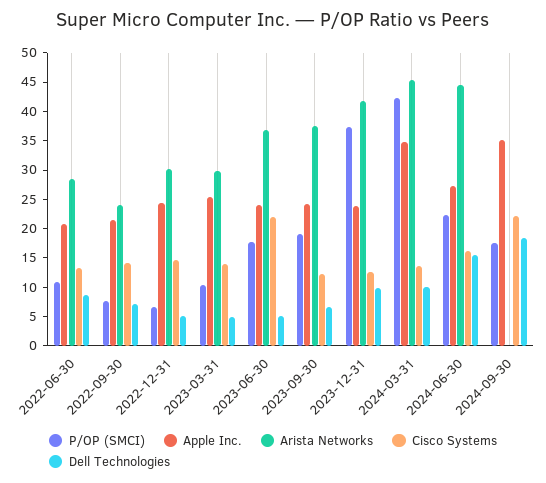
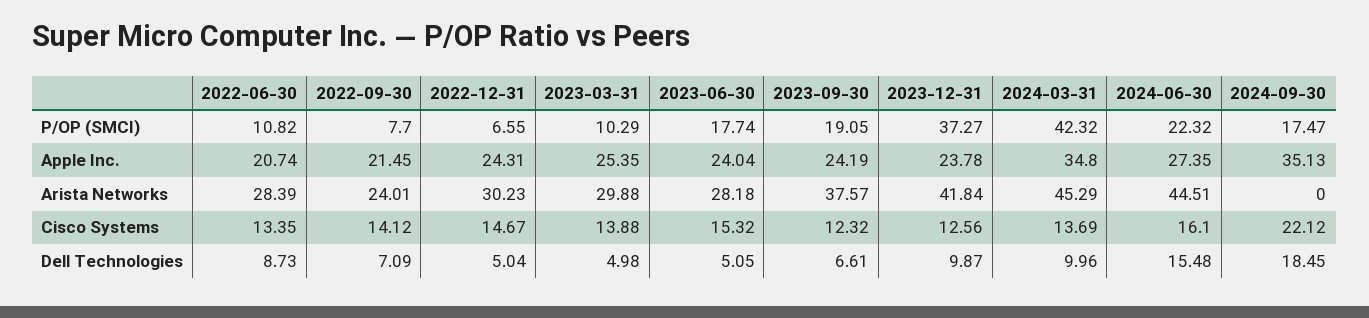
  {
    "P/OP (SMCI)": {
      "2022-06-30": 10.82,
      "2022-09-30": 7.7,
      "2022-12-31": 6.55,
      "2023-03-31": 10.29,
      "2023-06-30": 17.74,
      "2023-09-30": 19.05,
      "2023-12-31": 37.27,
      "2024-03-31": 42.32,
      "2024-06-30": 22.32,
      "2024-09-30": 17.47
    },
    "Apple Inc.": {
      "2022-06-30": 20.74,
      "2022-09-30": 21.45,
      "2022-12-31": 24.31,
      "2023-03-31": 25.35,
      "2023-06-30": 24.04,
      "2023-09-30": 24.19,
      "2023-12-31": 23.78,
      "2024-03-31": 34.8,
      "2024-06-30": 27.35,
      "2024-09-30": 35.13
    },
    "Arista Networks": {
      "2022-06-30": 28.39,
      "2022-09-30": 24.01,
      "2022-12-31": 30.23,
      "2023-03-31": 29.88,
-     "2023-06-30": 37.5,
+     "2023-06-30": 28.18,
      "2023-09-30": 37.57,
      "2023-12-31": 41.84,
      "2024-03-31": 45.29,
      "2024-06-30": 44.51,
      "2024-09-30": 0
    },
    "Cisco Systems": {
      "2022-06-30": 13.35,
      "2022-09-30": 14.12,
      "2022-12-31": 14.67,
      "2023-03-31": 13.88,
-     "2023-06-30": 22.5,
+     "2023-06-30": 15.32,
      "2023-09-30": 12.32,
      "2023-12-31": 12.56,
      "2024-03-31": 13.69,
      "2024-06-30": 16.1,
      "2024-09-30": 22.12
    },
    "Dell Technologies": {
      "2022-06-30": 8.73,
      "2022-09-30": 7.09,
      "2022-12-31": 5.04,
      "2023-03-31": 4.98,
      "2023-06-30": 5.05,
      "2023-09-30": 6.61,
      "2023-12-31": 9.87,
      "2024-03-31": 9.96,
      "2024-06-30": 15.48,
      "2024-09-30": 18.45
    }
  }

